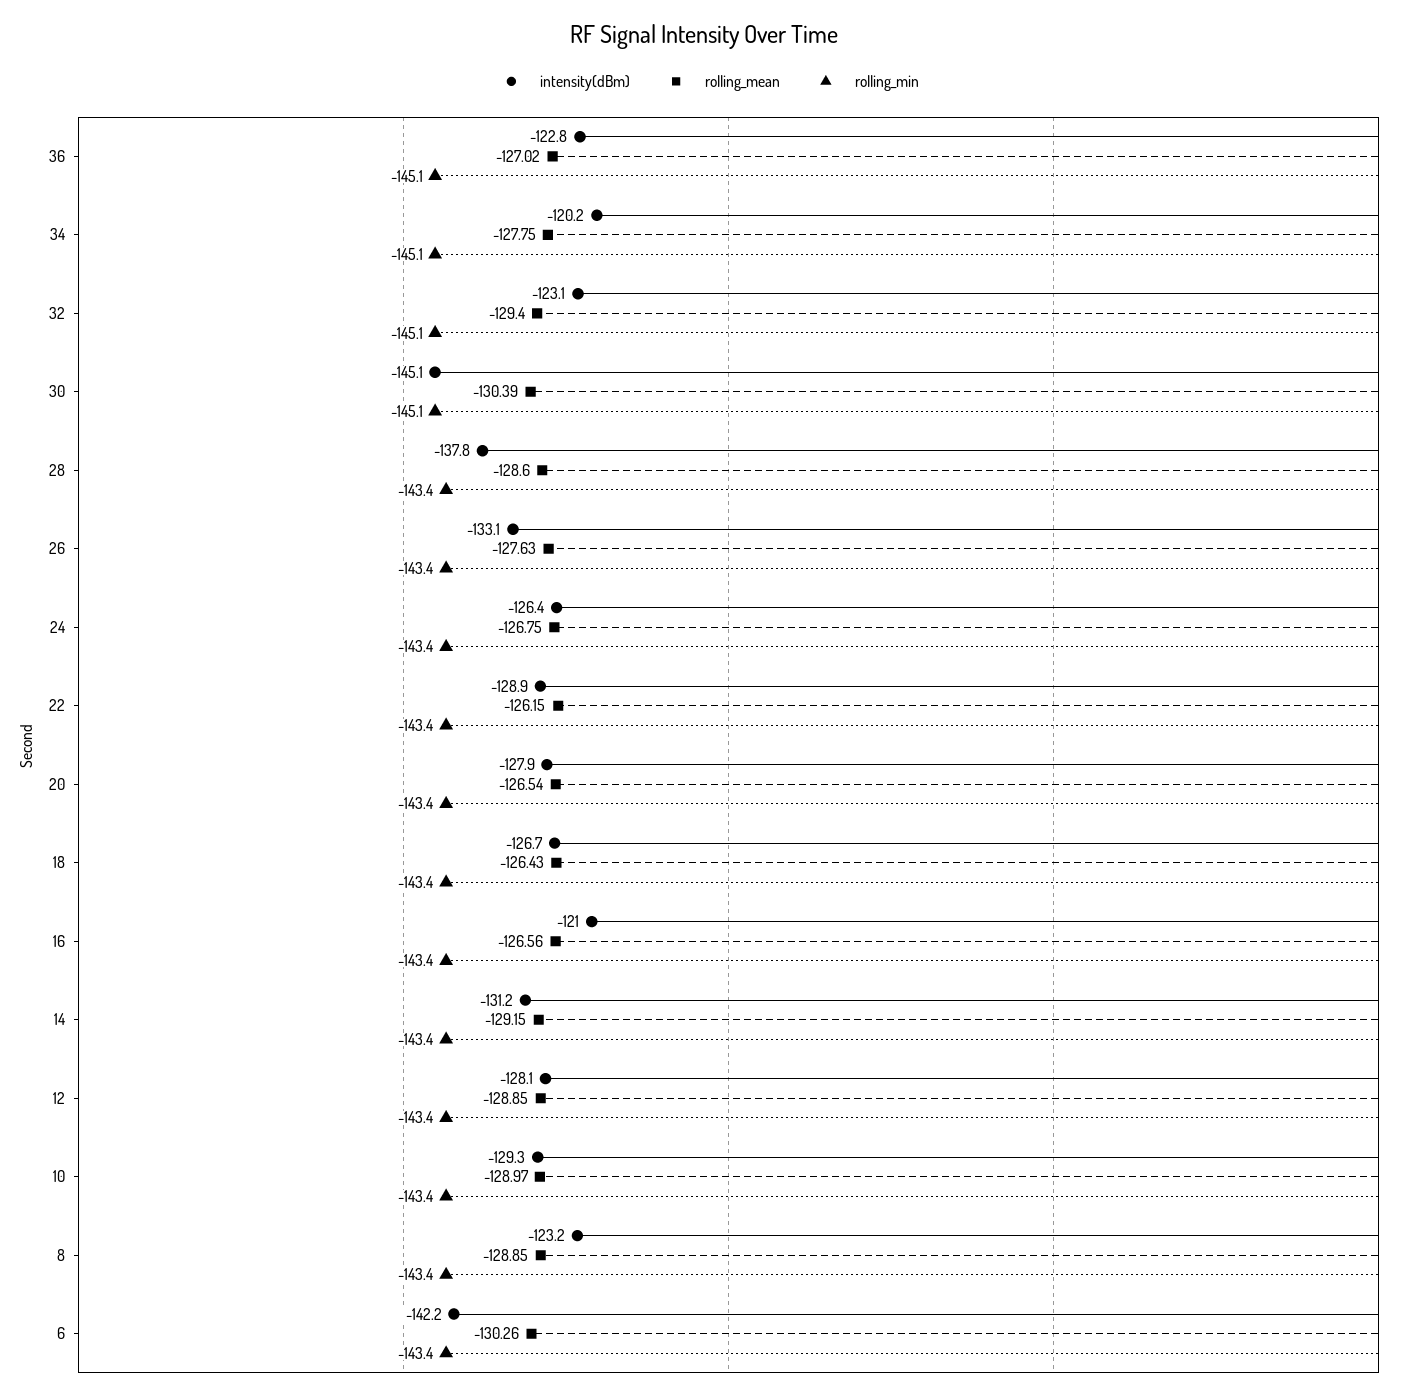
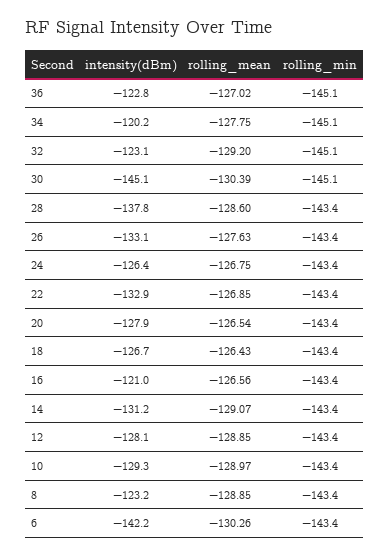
  {
    "intensity(dBm)": {
      "36": -122.8,
      "34": -120.2,
      "32": -123.1,
      "30": -145.1,
      "28": -137.8,
      "26": -133.1,
      "24": -126.4,
-     "22": -128.9,
+     "22": -132.9,
      "20": -127.9,
      "18": -126.7,
      "16": -121,
      "14": -131.2,
      "12": -128.1,
      "10": -129.3,
      "8": -123.2,
      "6": -142.2
    },
    "rolling_mean": {
      "36": -127.02,
      "34": -127.75,
-     "32": -129.4,
+     "32": -129.2,
      "30": -130.39,
      "28": -128.6,
      "26": -127.63,
      "24": -126.75,
-     "22": -126.15,
+     "22": -126.85,
      "20": -126.54,
      "18": -126.43,
      "16": -126.56,
-     "14": -129.15,
+     "14": -129.07,
      "12": -128.85,
      "10": -128.97,
      "8": -128.85,
      "6": -130.26
    },
    "rolling_min": {
      "36": -145.1,
      "34": -145.1,
      "32": -145.1,
      "30": -145.1,
      "28": -143.4,
      "26": -143.4,
      "24": -143.4,
      "22": -143.4,
      "20": -143.4,
      "18": -143.4,
      "16": -143.4,
      "14": -143.4,
      "12": -143.4,
      "10": -143.4,
      "8": -143.4,
      "6": -143.4
    }
  }

